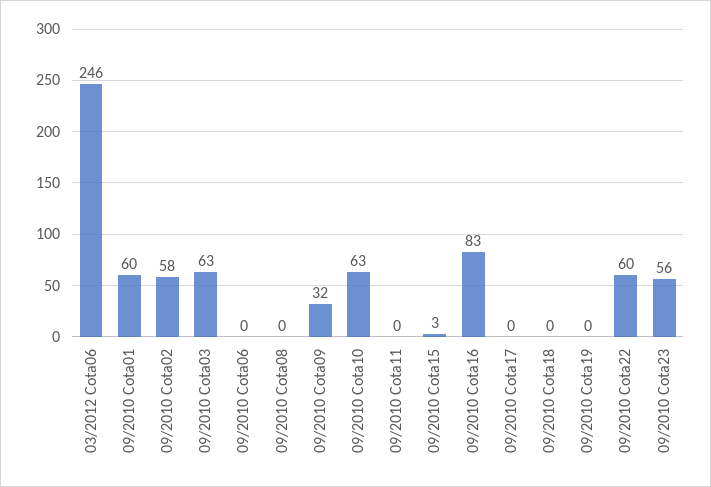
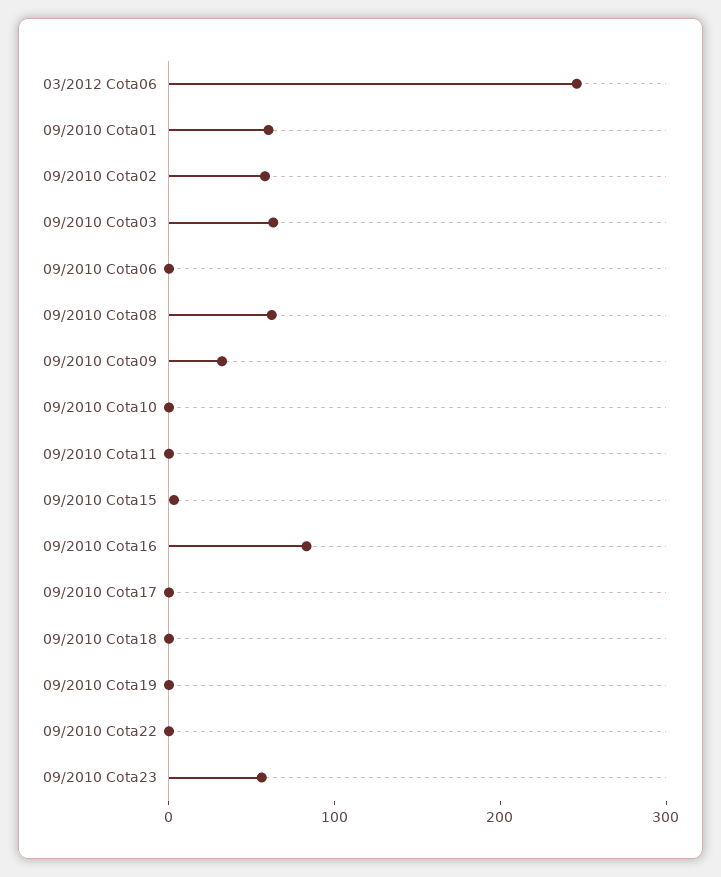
  {
    "03/2012 Cota06": 246,
    "09/2010 Cota01": 60,
    "09/2010 Cota02": 58,
    "09/2010 Cota03": 63,
    "09/2010 Cota06": 0,
-   "09/2010 Cota08": 0,
+   "09/2010 Cota08": 60,
    "09/2010 Cota09": 32,
-   "09/2010 Cota10": 63,
+   "09/2010 Cota10": 0,
    "09/2010 Cota11": 0,
    "09/2010 Cota15": 3,
    "09/2010 Cota16": 83,
    "09/2010 Cota17": 0,
    "09/2010 Cota18": 0,
    "09/2010 Cota19": 0,
-   "09/2010 Cota22": 60,
+   "09/2010 Cota22": 0,
    "09/2010 Cota23": 56
  }

